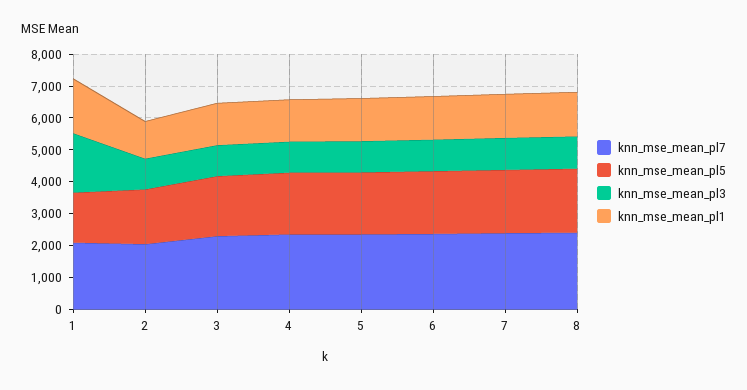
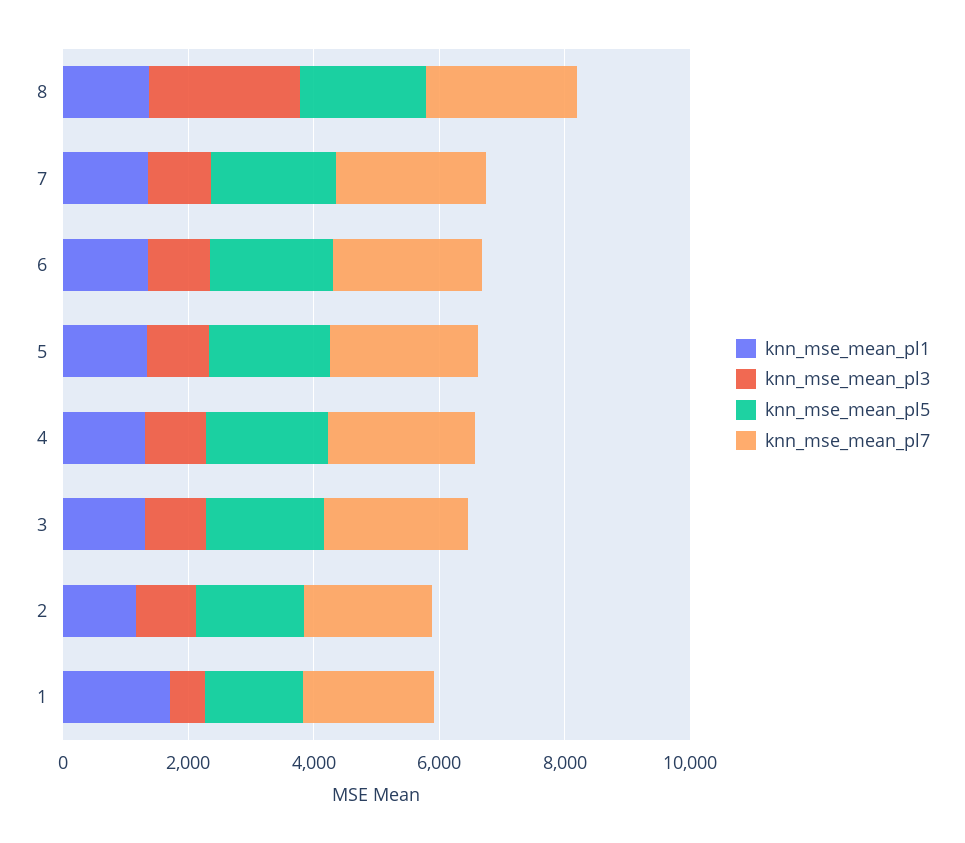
  {
    "knn_mse_mean_pl7": {
      "1": 2000,
      "2": 2000,
      "3": 2500,
      "4": 2500,
      "5": 2500,
      "6": 2500,
      "7": 2500,
      "8": 2500
    },
    "knn_mse_mean_pl5": {
      "1": 1500,
      "2": 1500,
      "3": 2000,
      "4": 2000,
      "5": 2000,
      "6": 2000,
      "7": 2000,
      "8": 2000
    },
    "knn_mse_mean_pl3": {
-     "1": 2000,
+     "1": 500,
      "2": 1000,
      "3": 1000,
      "4": 1000,
      "5": 1000,
      "6": 1000,
      "7": 1000,
-     "8": 1000
+     "8": 2500
    },
    "knn_mse_mean_pl1": {
      "1": 1500,
      "2": 1000,
      "3": 1500,
      "4": 1500,
      "5": 1500,
      "6": 1500,
      "7": 1500,
      "8": 1500
    }
  }

